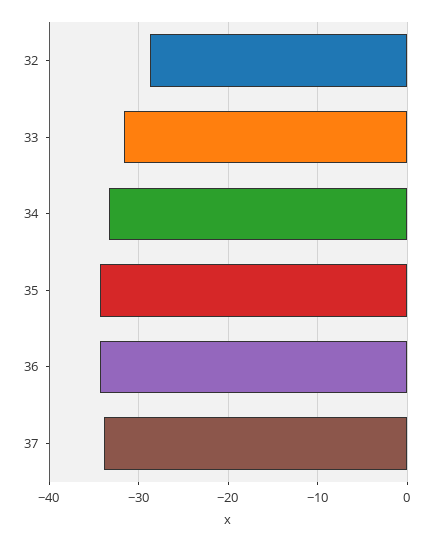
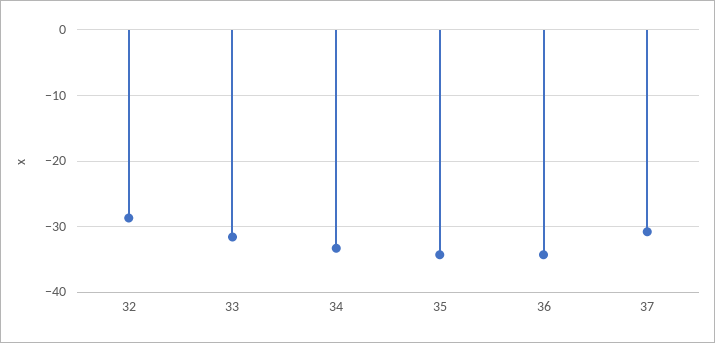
  {
    "32": -29,
    "33": -32,
    "34": -33,
    "35": -34,
    "36": -34,
-   "37": -34
+   "37": -31
  }

